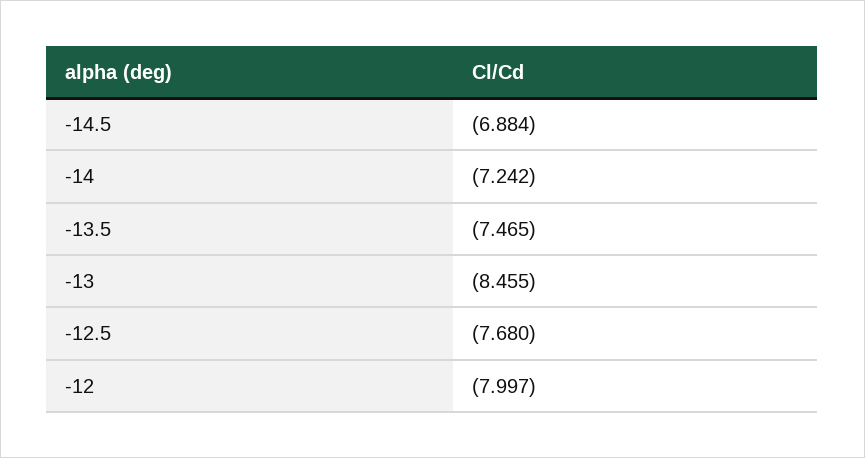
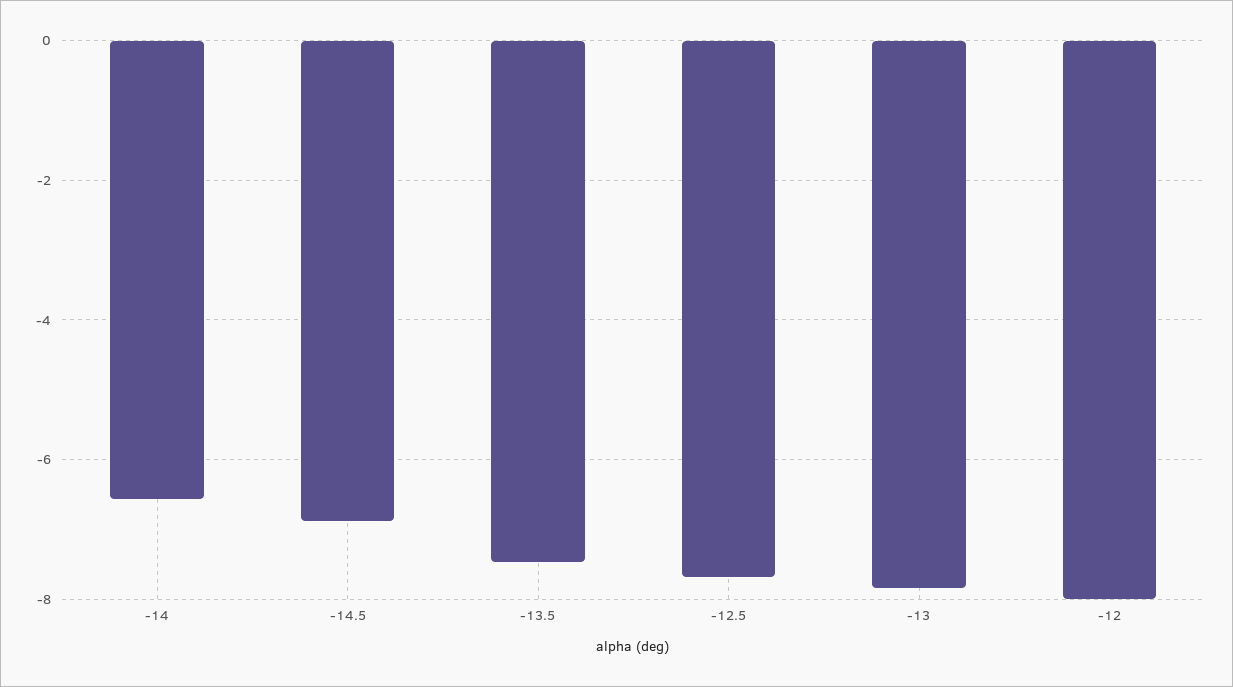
  {
    "-14.5": -6.884,
-   "-14": -7.242,
+   "-14": -6.6,
    "-13.5": -7.465,
-   "-13": -8.455,
+   "-13": -7.8,
    "-12.5": -7.68,
    "-12": -7.997
  }

